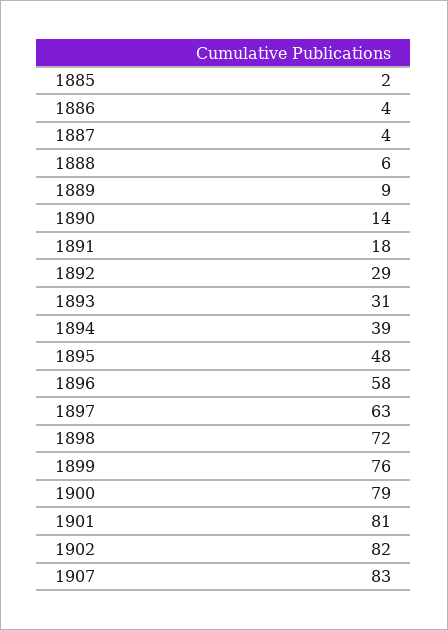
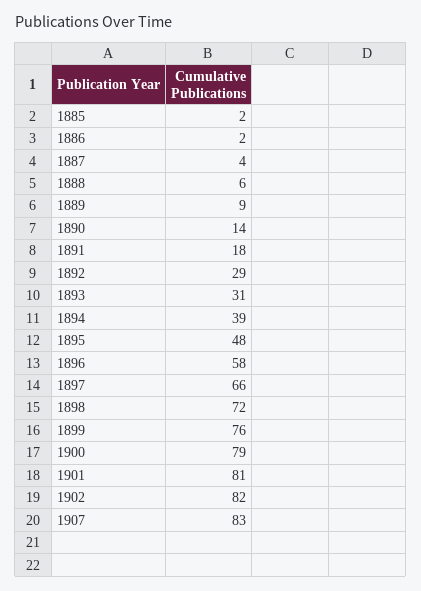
  {
    "1885": 2,
-   "1886": 4,
+   "1886": 2,
    "1887": 4,
    "1888": 6,
    "1889": 9,
    "1890": 14,
    "1891": 18,
    "1892": 29,
    "1893": 31,
    "1894": 39,
    "1895": 48,
    "1896": 58,
-   "1897": 63,
+   "1897": 66,
    "1898": 72,
    "1899": 76,
    "1900": 79,
    "1901": 81,
    "1902": 82,
    "1907": 83
  }

